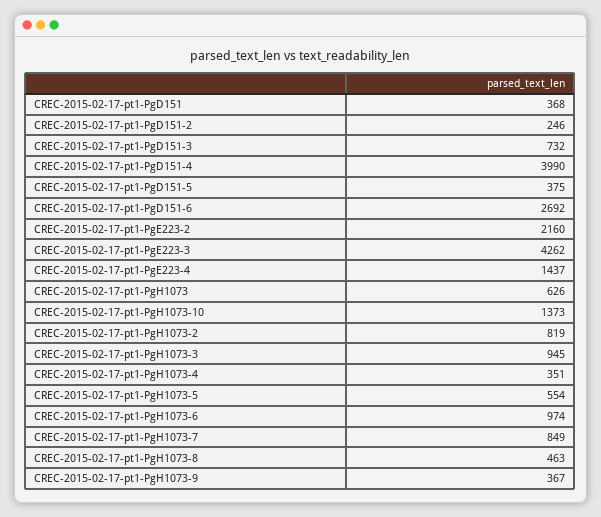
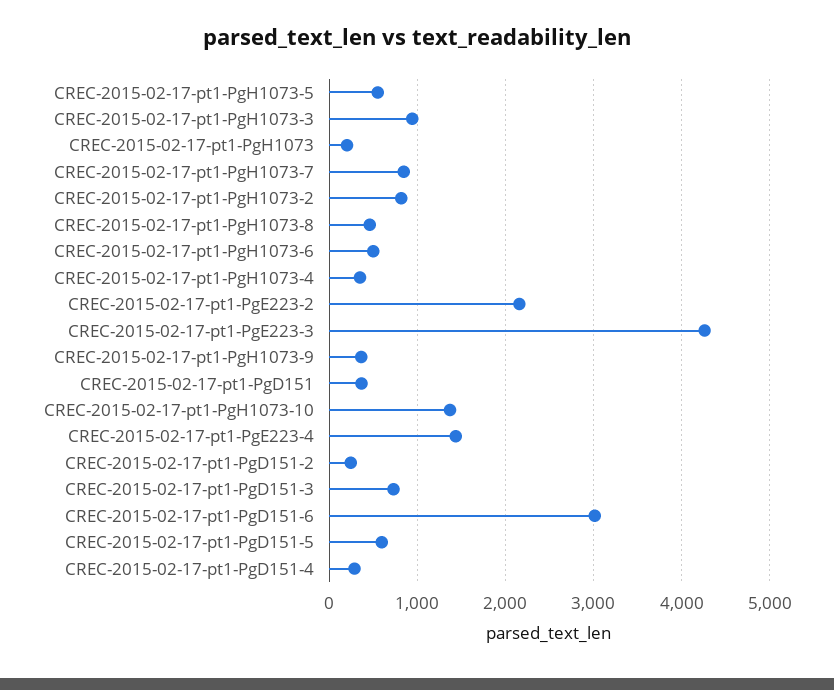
  {
    "CREC-2015-02-17-pt1-PgD151": 368,
    "CREC-2015-02-17-pt1-PgD151-2": 246,
    "CREC-2015-02-17-pt1-PgD151-3": 732,
-   "CREC-2015-02-17-pt1-PgD151-4": 3990,
+   "CREC-2015-02-17-pt1-PgD151-4": 300,
-   "CREC-2015-02-17-pt1-PgD151-5": 375,
+   "CREC-2015-02-17-pt1-PgD151-5": 600,
-   "CREC-2015-02-17-pt1-PgD151-6": 2692,
+   "CREC-2015-02-17-pt1-PgD151-6": 3000,
    "CREC-2015-02-17-pt1-PgE223-2": 2160,
    "CREC-2015-02-17-pt1-PgE223-3": 4262,
    "CREC-2015-02-17-pt1-PgE223-4": 1437,
-   "CREC-2015-02-17-pt1-PgH1073": 626,
+   "CREC-2015-02-17-pt1-PgH1073": 200,
    "CREC-2015-02-17-pt1-PgH1073-10": 1373,
    "CREC-2015-02-17-pt1-PgH1073-2": 819,
    "CREC-2015-02-17-pt1-PgH1073-3": 945,
    "CREC-2015-02-17-pt1-PgH1073-4": 351,
    "CREC-2015-02-17-pt1-PgH1073-5": 554,
-   "CREC-2015-02-17-pt1-PgH1073-6": 974,
+   "CREC-2015-02-17-pt1-PgH1073-6": 500,
    "CREC-2015-02-17-pt1-PgH1073-7": 849,
    "CREC-2015-02-17-pt1-PgH1073-8": 463,
    "CREC-2015-02-17-pt1-PgH1073-9": 367
  }

